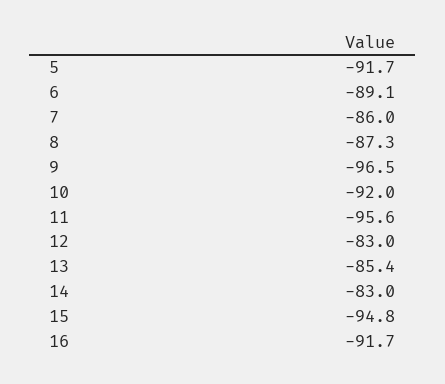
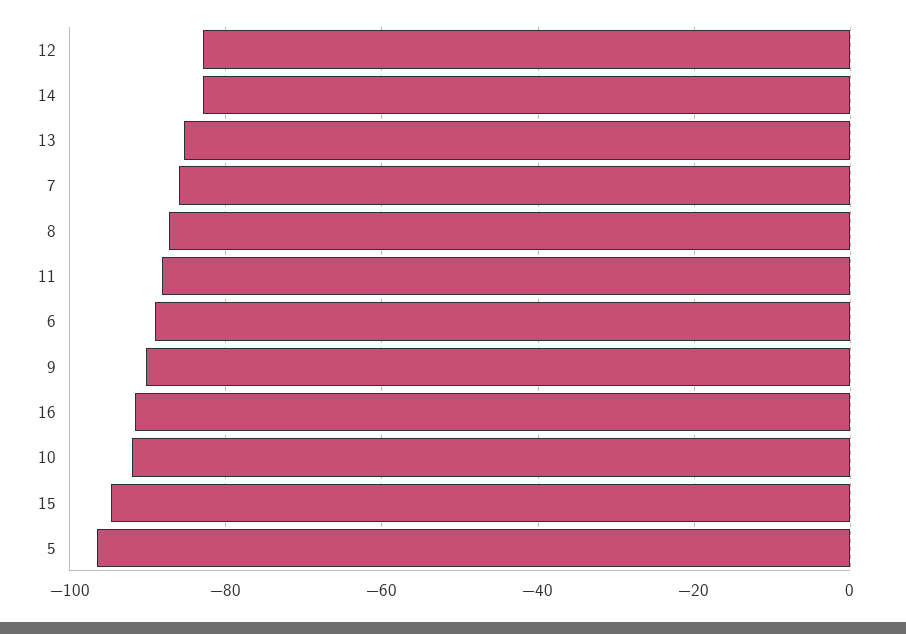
  {
-   "5": -91.7,
+   "5": -96,
    "6": -89.1,
    "7": -86,
    "8": -87.3,
-   "9": -96.5,
+   "9": -90,
    "10": -92,
-   "11": -95.6,
+   "11": -88,
    "12": -83,
    "13": -85.4,
    "14": -83,
    "15": -94.8,
    "16": -91.7
  }

